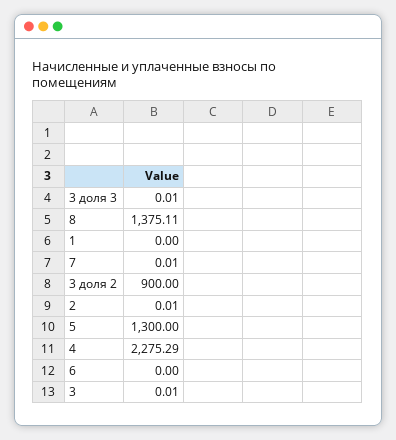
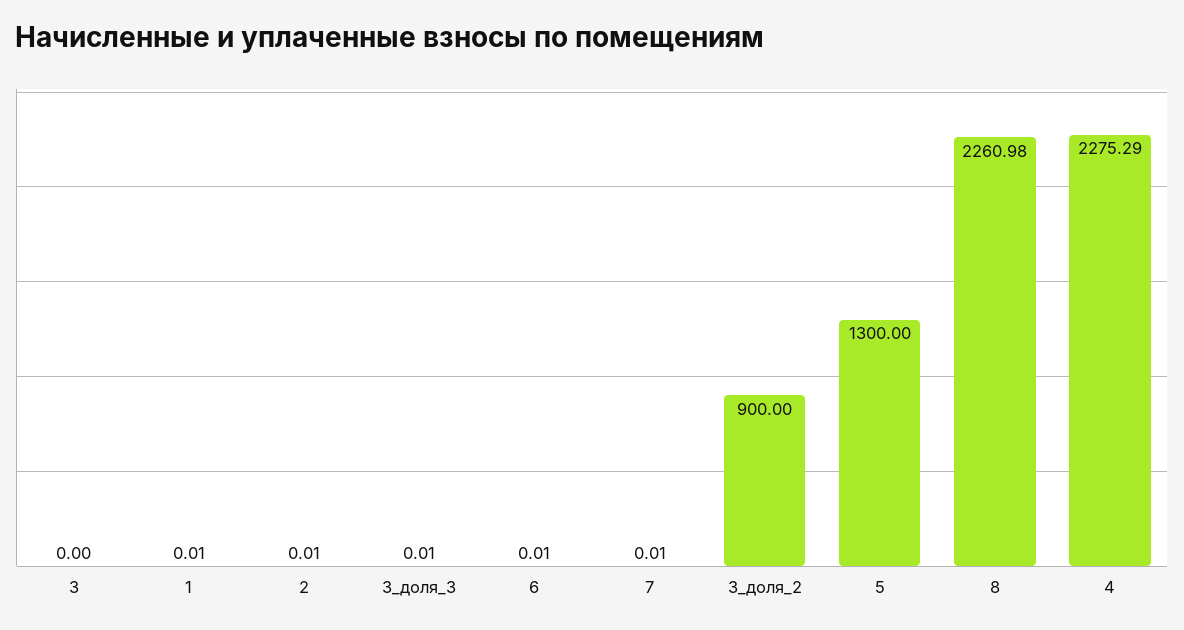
  {
    "3 доля 3": 0.01,
-   "8": 1375.11,
+   "8": 2260.98,
-   "1": 0,
+   "1": 0.01,
    "7": 0.01,
    "3 доля 2": 900,
    "2": 0.01,
    "5": 1300,
    "4": 2275.29,
-   "6": 0,
+   "6": 0.01,
-   "3": 0.01
+   "3": 0
  }

